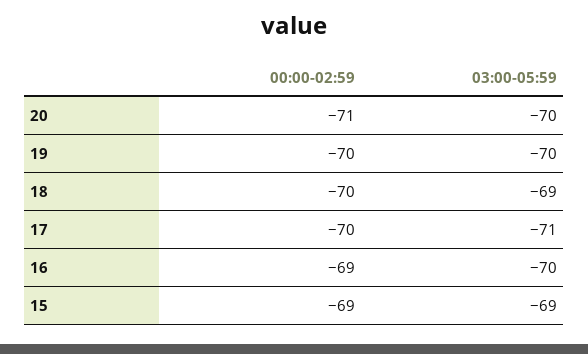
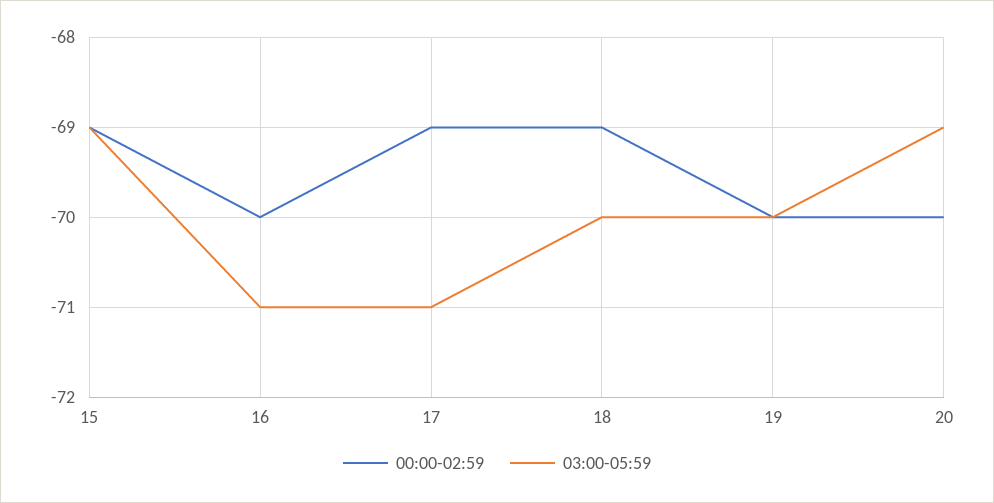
  {
    "00:00-02:59": {
-     "20": -71,
+     "20": -70,
      "19": -70,
-     "18": -70,
+     "18": -69,
-     "17": -70,
+     "17": -69,
-     "16": -69,
+     "16": -70,
      "15": -69
    },
    "03:00-05:59": {
-     "20": -70,
+     "20": -69,
      "19": -70,
-     "18": -69,
+     "18": -70,
      "17": -71,
-     "16": -70,
+     "16": -71,
      "15": -69
    }
  }

